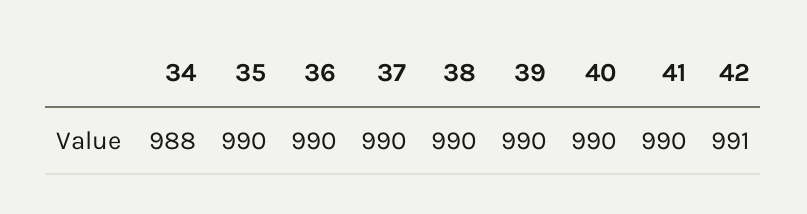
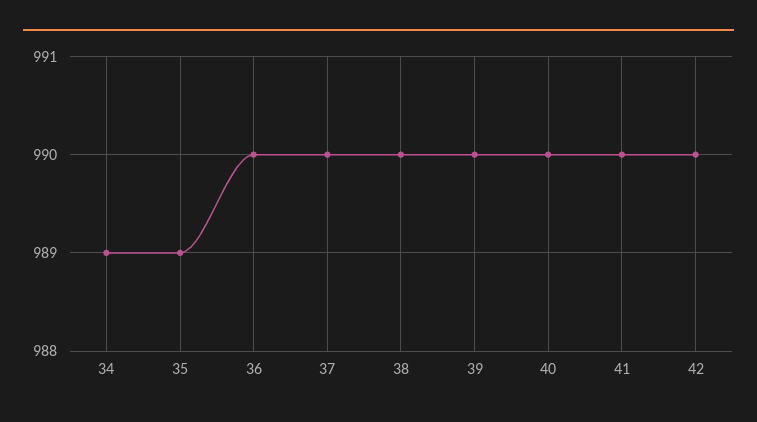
  {
-   "34": 988,
+   "34": 989,
-   "35": 990,
+   "35": 989,
    "36": 990,
    "37": 990,
    "38": 990,
    "39": 990,
    "40": 990,
    "41": 990,
-   "42": 991
+   "42": 990
  }

